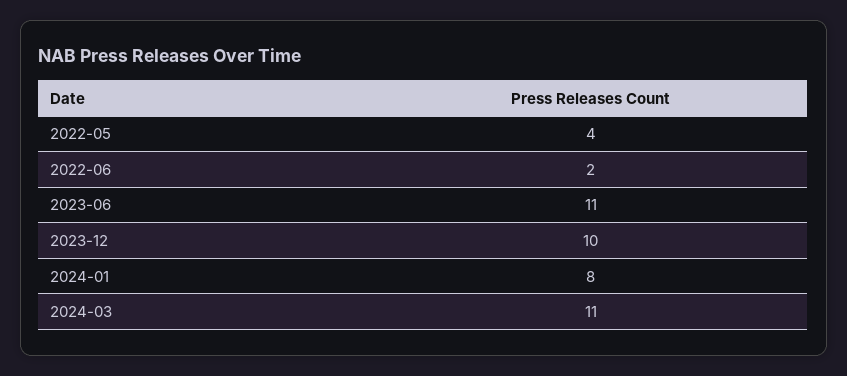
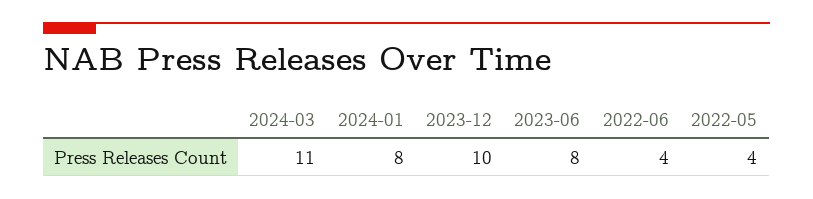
  {
    "2022-05": 4,
-   "2022-06": 2,
+   "2022-06": 4,
-   "2023-06": 11,
+   "2023-06": 8,
    "2023-12": 10,
    "2024-01": 8,
    "2024-03": 11
  }

